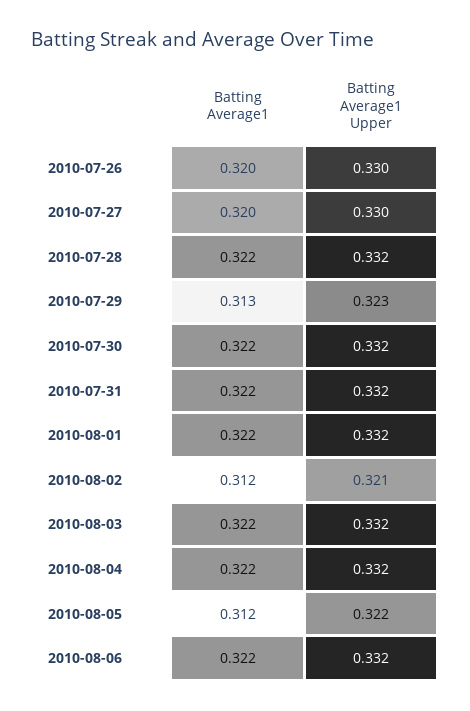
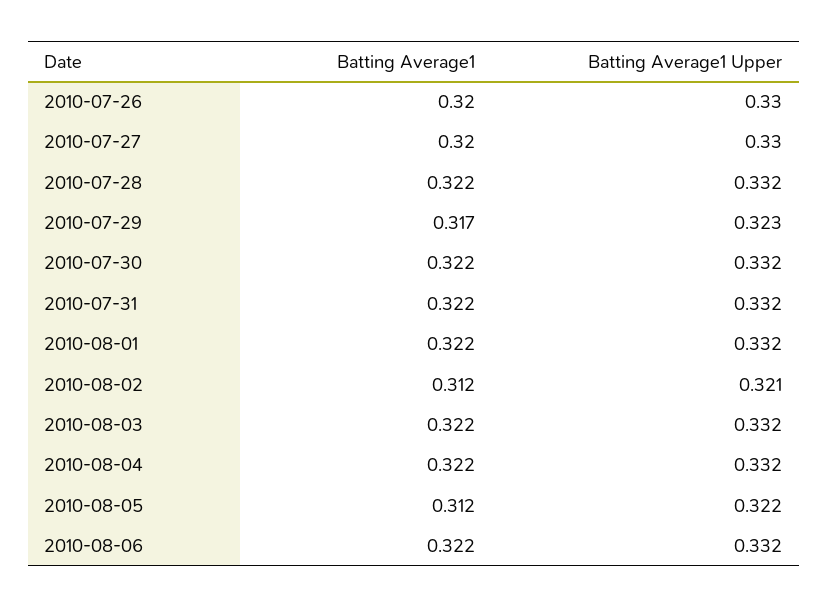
  {
    "Batting Average1": {
      "2010-07-26": 0.32,
      "2010-07-27": 0.32,
      "2010-07-28": 0.322,
-     "2010-07-29": 0.313,
+     "2010-07-29": 0.317,
      "2010-07-30": 0.322,
      "2010-07-31": 0.322,
      "2010-08-01": 0.322,
      "2010-08-02": 0.312,
      "2010-08-03": 0.322,
      "2010-08-04": 0.322,
      "2010-08-05": 0.312,
      "2010-08-06": 0.322
    },
    "Batting Average1 Upper": {
      "2010-07-26": 0.33,
      "2010-07-27": 0.33,
      "2010-07-28": 0.332,
      "2010-07-29": 0.323,
      "2010-07-30": 0.332,
      "2010-07-31": 0.332,
      "2010-08-01": 0.332,
      "2010-08-02": 0.321,
      "2010-08-03": 0.332,
      "2010-08-04": 0.332,
      "2010-08-05": 0.322,
      "2010-08-06": 0.332
    }
  }

